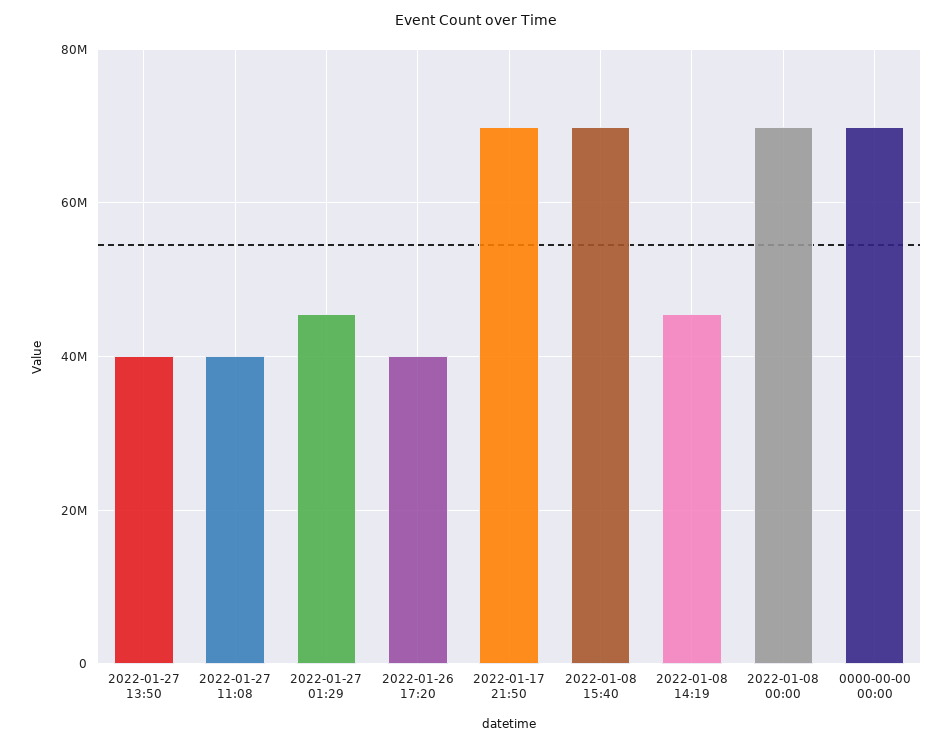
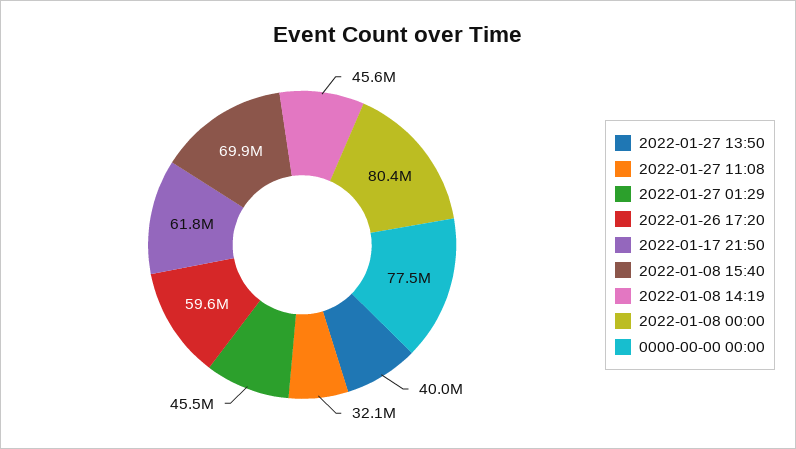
  {
    "2022-01-27 13:50": 40000000,
-   "2022-01-27 11:08": 40000000,
+   "2022-01-27 11:08": 32100000,
    "2022-01-27 01:29": 45500000,
-   "2022-01-26 17:20": 40000000,
+   "2022-01-26 17:20": 59600000,
-   "2022-01-17 21:50": 70000000,
+   "2022-01-17 21:50": 61800000,
    "2022-01-08 15:40": 69900000,
    "2022-01-08 14:19": 45600000,
-   "2022-01-08 00:00": 70000000,
+   "2022-01-08 00:00": 80400000,
-   "0000-00-00 00:00": 70000000
+   "0000-00-00 00:00": 77500000
  }

